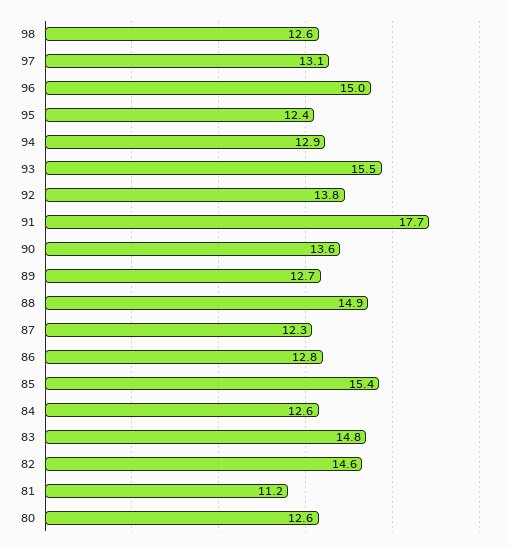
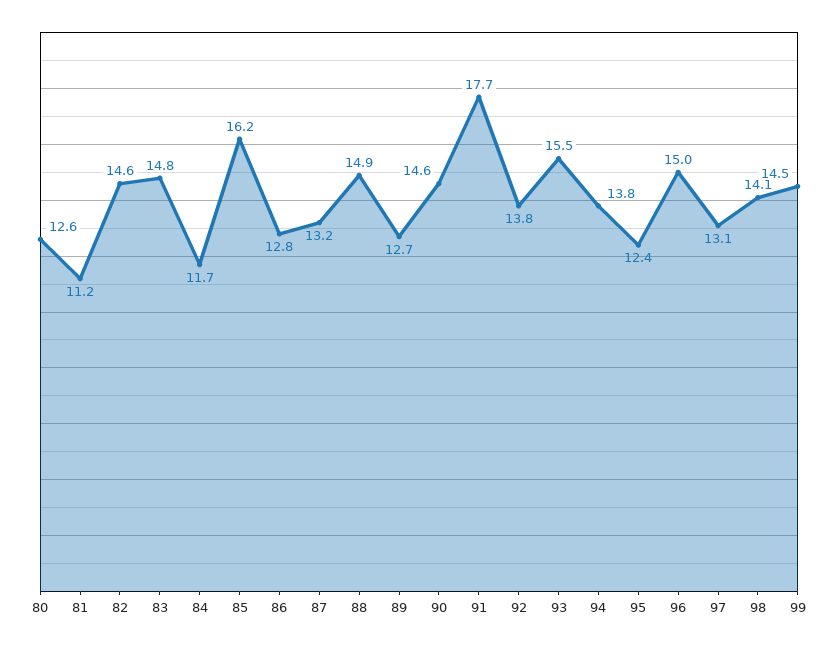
  {
-   "98": 12.6,
+   "98": 14.1,
    "97": 13.1,
    "96": 15,
    "95": 12.4,
-   "94": 12.9,
+   "94": 13.8,
    "93": 15.5,
    "92": 13.8,
    "91": 17.7,
-   "90": 13.6,
+   "90": 14.6,
    "89": 12.7,
    "88": 14.9,
-   "87": 12.3,
+   "87": 13.2,
    "86": 12.8,
-   "85": 15.4,
+   "85": 16.2,
-   "84": 12.6,
+   "84": 11.7,
    "83": 14.8,
    "82": 14.6,
    "81": 11.2,
-   "80": 12.6
+   "80": 12.6,
+   "99": 14.5
  }

